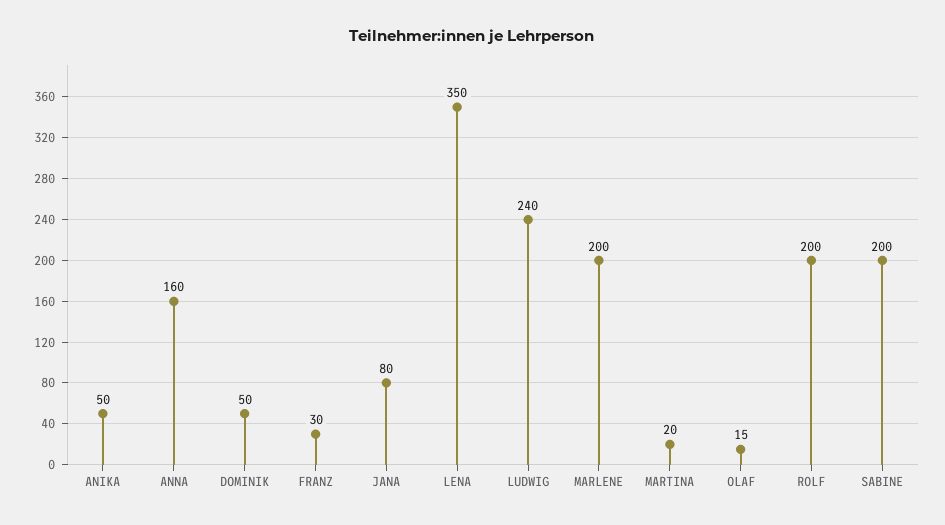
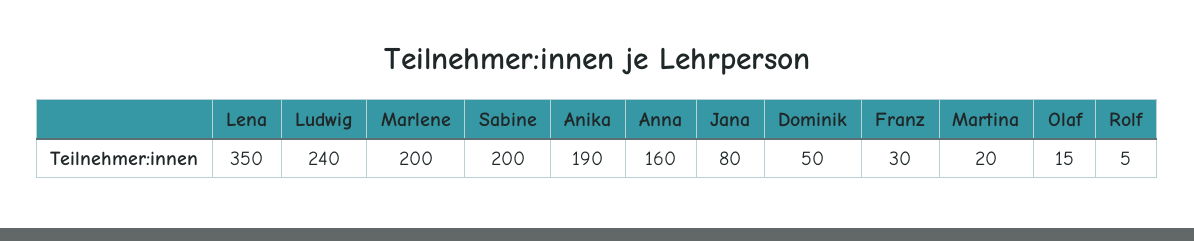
  {
-   "ANIKA": 50,
+   "ANIKA": 190,
    "ANNA": 160,
    "DOMINIK": 50,
    "FRANZ": 30,
    "JANA": 80,
    "LENA": 350,
    "LUDWIG": 240,
    "MARLENE": 200,
    "MARTINA": 20,
    "OLAF": 15,
-   "ROLF": 200,
+   "ROLF": 5,
    "SABINE": 200
  }

